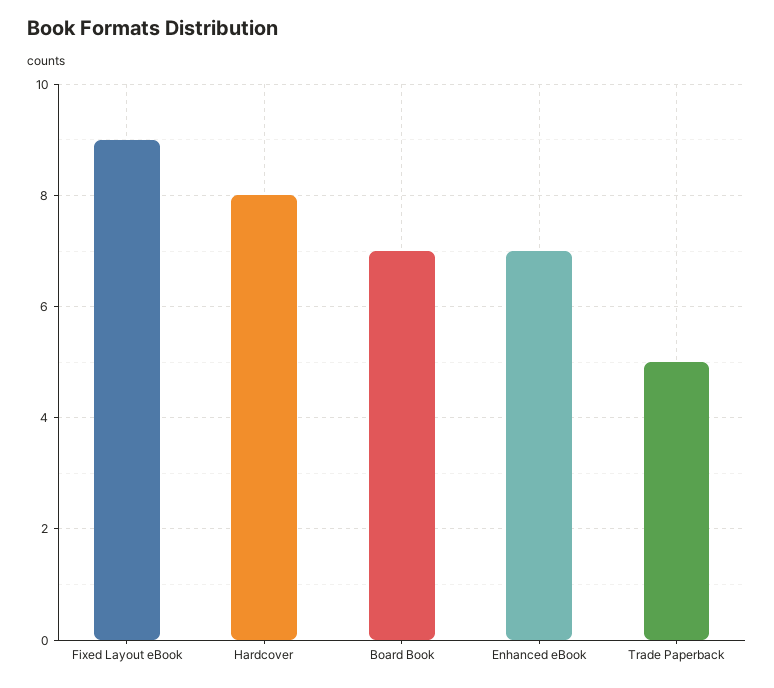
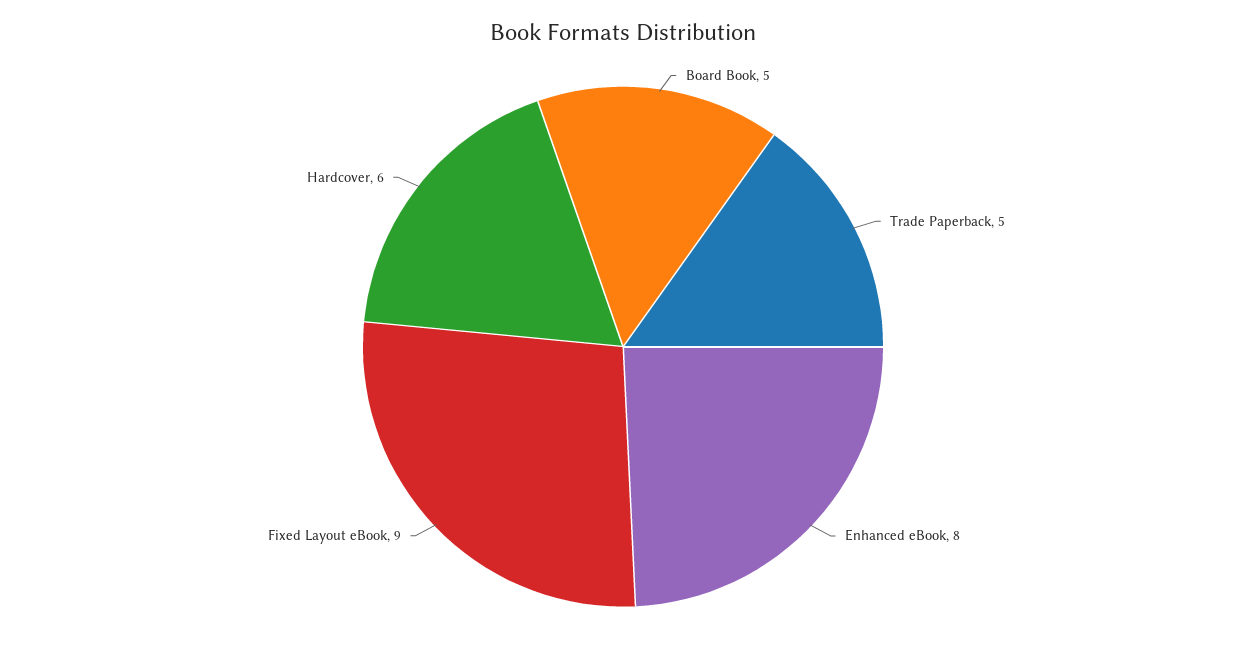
  {
    "Fixed Layout eBook": 9,
-   "Hardcover": 8,
+   "Hardcover": 6,
-   "Board Book": 7,
+   "Board Book": 5,
-   "Enhanced eBook": 7,
+   "Enhanced eBook": 8,
    "Trade Paperback": 5
  }

